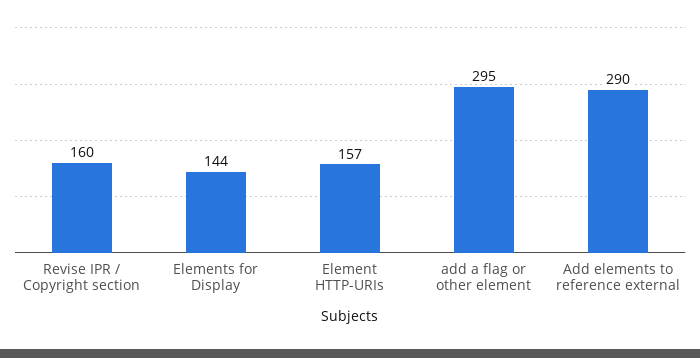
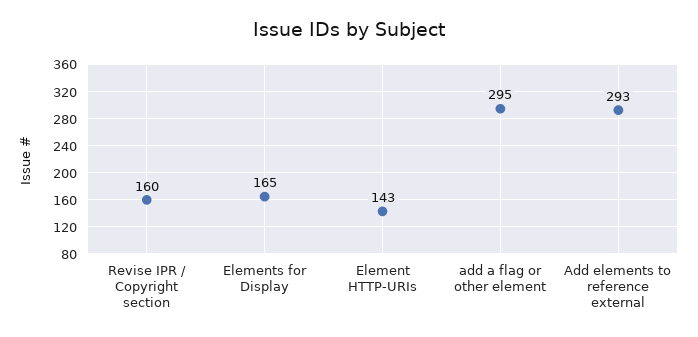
  {
    "Revise IPR / Copyright section": 160,
-   "Elements for Display": 144,
+   "Elements for Display": 165,
-   "Element HTTP-URIs": 157,
+   "Element HTTP-URIs": 143,
    "add a flag or other element": 295,
-   "Add elements to reference external": 290
+   "Add elements to reference external": 293
  }

